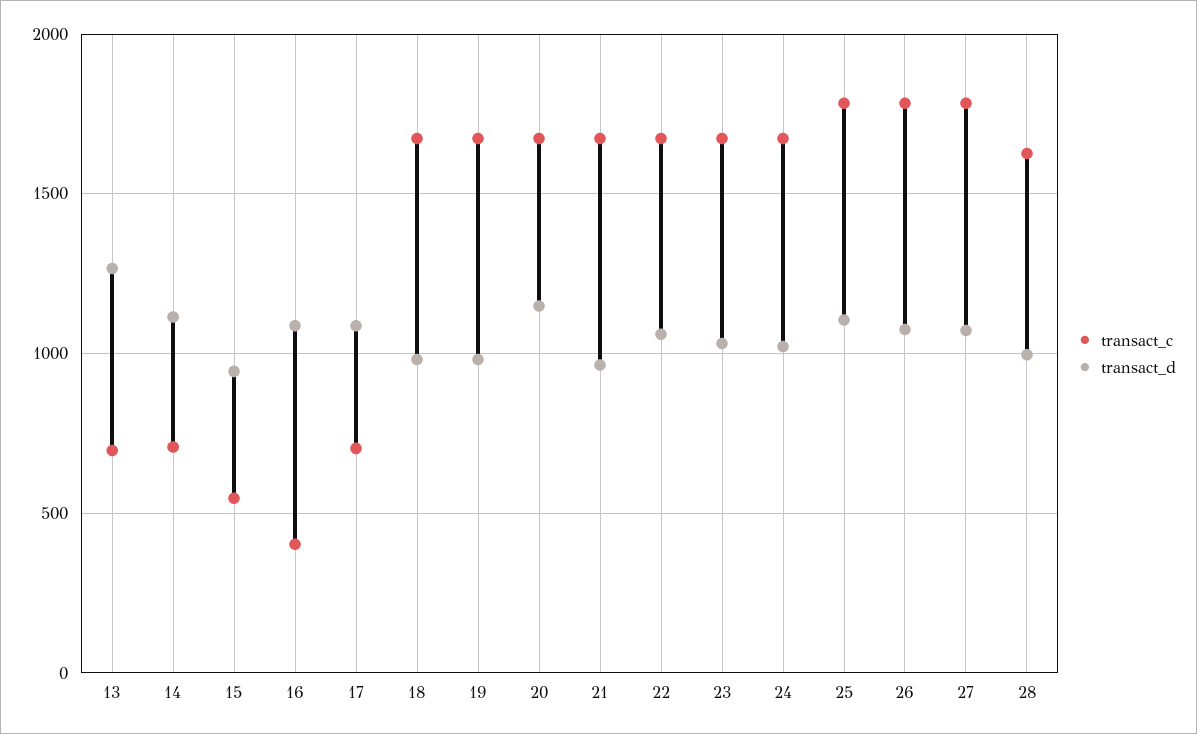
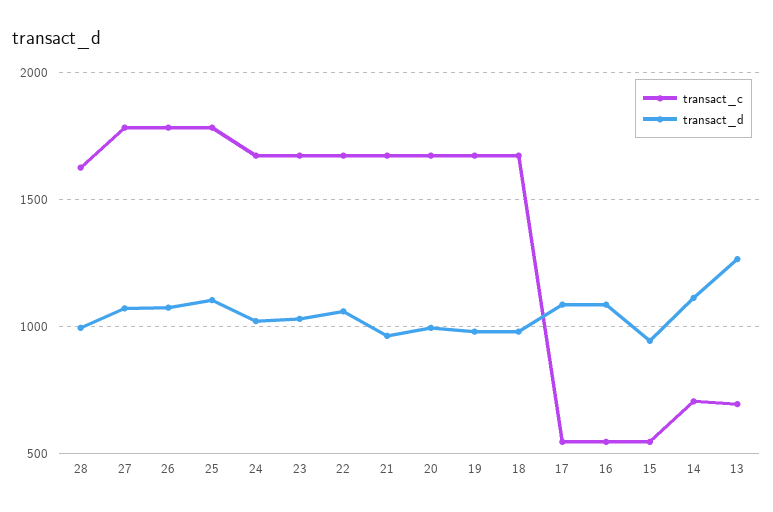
  {
    "transact_c": {
      "13": 700,
      "14": 700,
      "15": 550,
-     "16": 400,
+     "16": 550,
-     "17": 700,
+     "17": 550,
      "18": 1650,
      "19": 1650,
      "20": 1650,
      "21": 1650,
      "22": 1650,
      "23": 1650,
      "24": 1650,
      "25": 1800,
      "26": 1800,
      "27": 1800,
      "28": 1650
    },
    "transact_d": {
      "13": 1250,
      "14": 1100,
      "15": 950,
      "16": 1100,
      "17": 1100,
      "18": 1000,
      "19": 1000,
-     "20": 1150,
+     "20": 1000,
      "21": 950,
      "22": 1050,
      "23": 1050,
      "24": 1000,
      "25": 1100,
      "26": 1100,
      "27": 1050,
      "28": 1000
    }
  }

